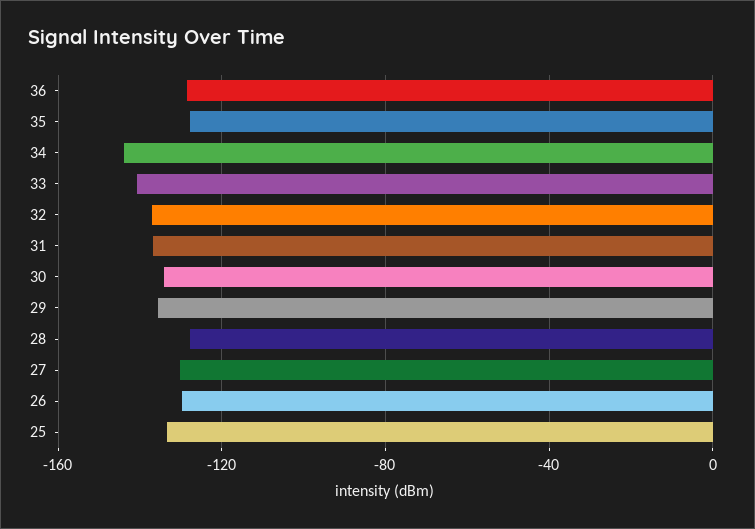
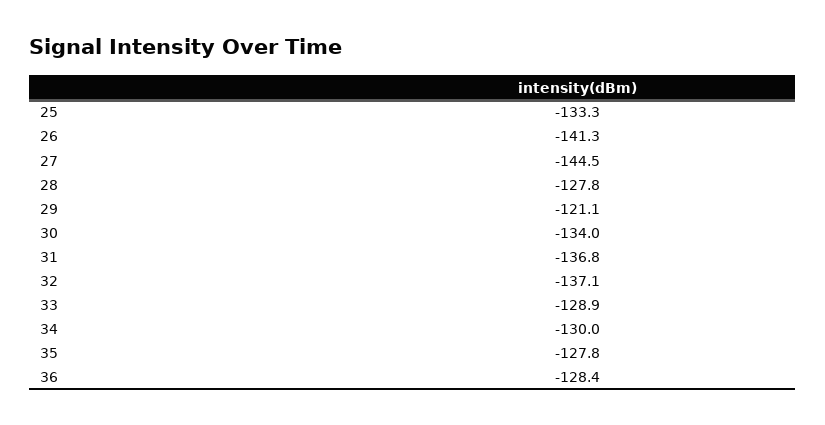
  {
    "36": -128.4,
    "35": -127.8,
-   "34": -145,
+   "34": -130,
-   "33": -140,
+   "33": -128.9,
    "32": -137.1,
    "31": -136.8,
    "30": -134,
-   "29": -135,
+   "29": -121.1,
    "28": -127.8,
-   "27": -130,
+   "27": -144.5,
-   "26": -130,
+   "26": -141.3,
    "25": -133.3
  }

